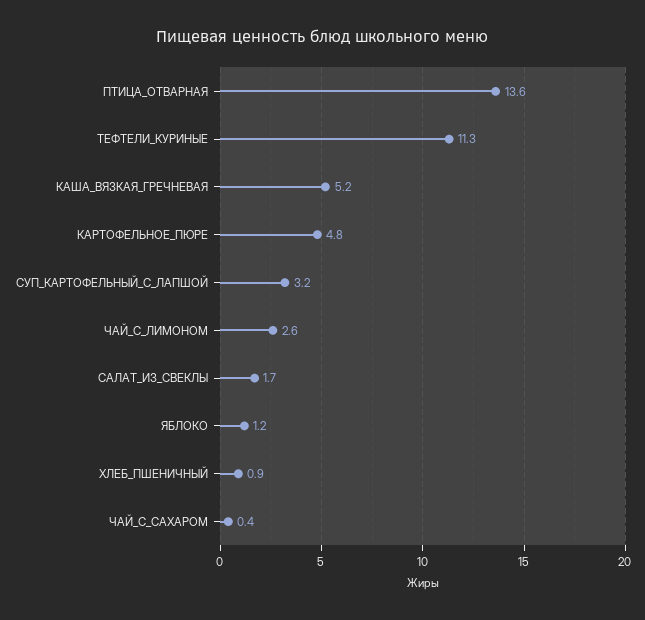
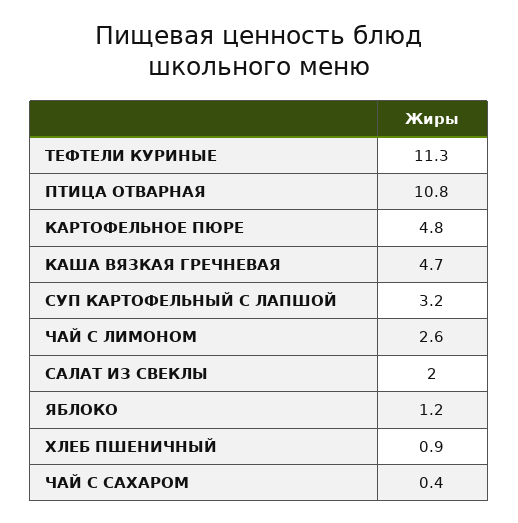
  {
-   "ПТИЦА_ОТВАРНАЯ": 13.6,
+   "ПТИЦА_ОТВАРНАЯ": 10.8,
    "ТЕФТЕЛИ_КУРИНЫЕ": 11.3,
-   "КАША_ВЯЗКАЯ_ГРЕЧНЕВАЯ": 5.2,
+   "КАША_ВЯЗКАЯ_ГРЕЧНЕВАЯ": 4.7,
    "КАРТОФЕЛЬНОЕ_ПЮРЕ": 4.8,
    "СУП_КАРТОФЕЛЬНЫЙ_С_ЛАПШОЙ": 3.2,
    "ЧАЙ_С_ЛИМОНОМ": 2.6,
-   "САЛАТ_ИЗ_СВЕКЛЫ": 1.7,
+   "САЛАТ_ИЗ_СВЕКЛЫ": 2,
    "ЯБЛОКО": 1.2,
    "ХЛЕБ_ПШЕНИЧНЫЙ": 0.9,
    "ЧАЙ_С_САХАРОМ": 0.4
  }

